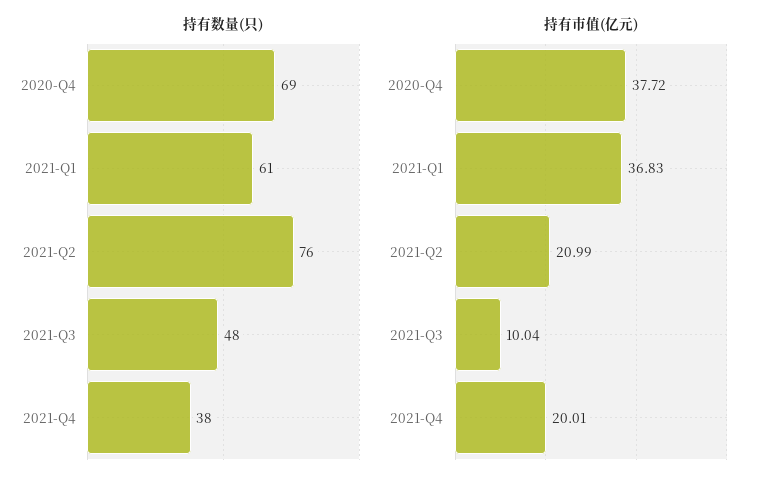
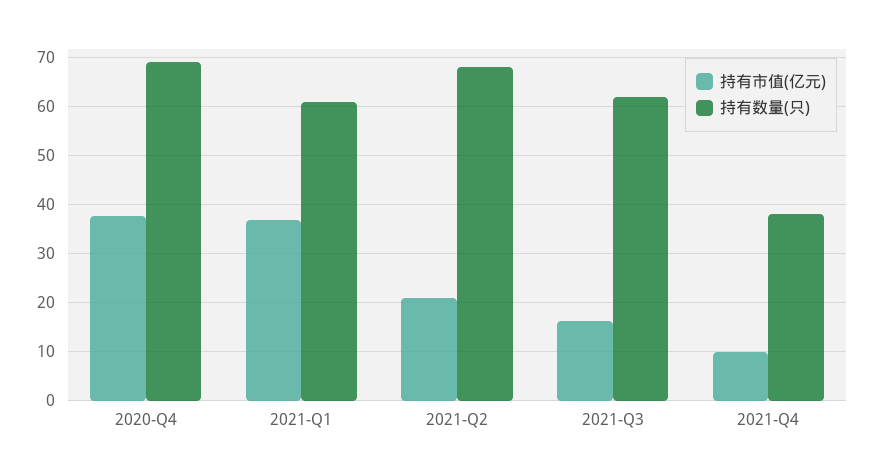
  {
    "持有数量(只)": {
      "2020-Q4": 69,
      "2021-Q1": 61,
-     "2021-Q2": 76,
+     "2021-Q2": 68,
-     "2021-Q3": 48,
+     "2021-Q3": 62,
      "2021-Q4": 38
    },
    "持有市值(亿元)": {
      "2020-Q4": 37.72,
      "2021-Q1": 36.83,
      "2021-Q2": 20.99,
-     "2021-Q3": 10.04,
+     "2021-Q3": 16,
-     "2021-Q4": 20.01
+     "2021-Q4": 10
    }
  }

